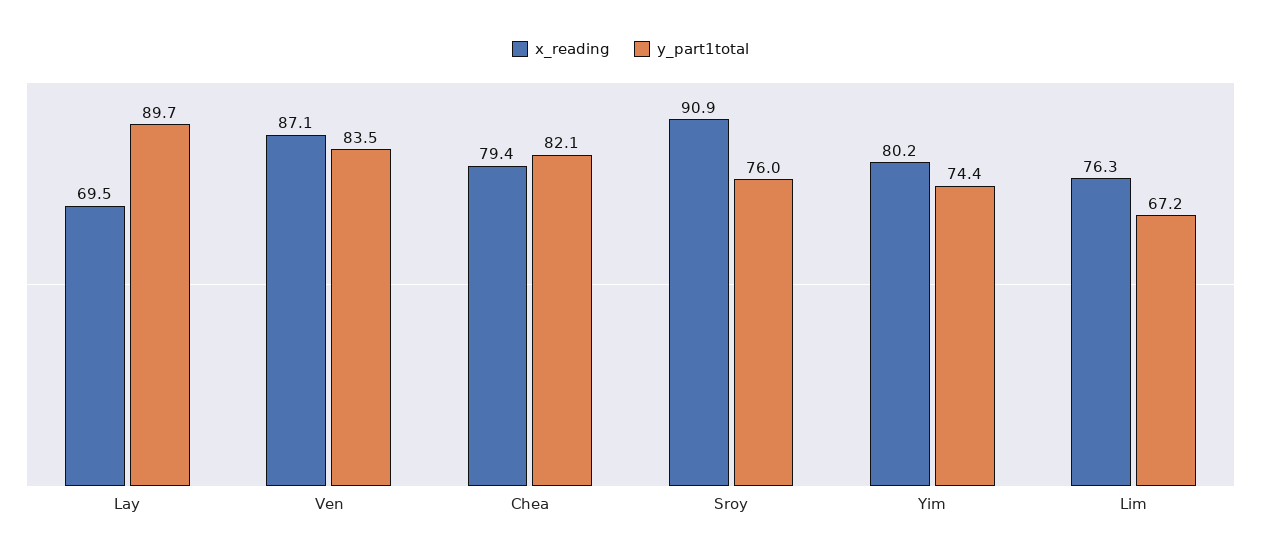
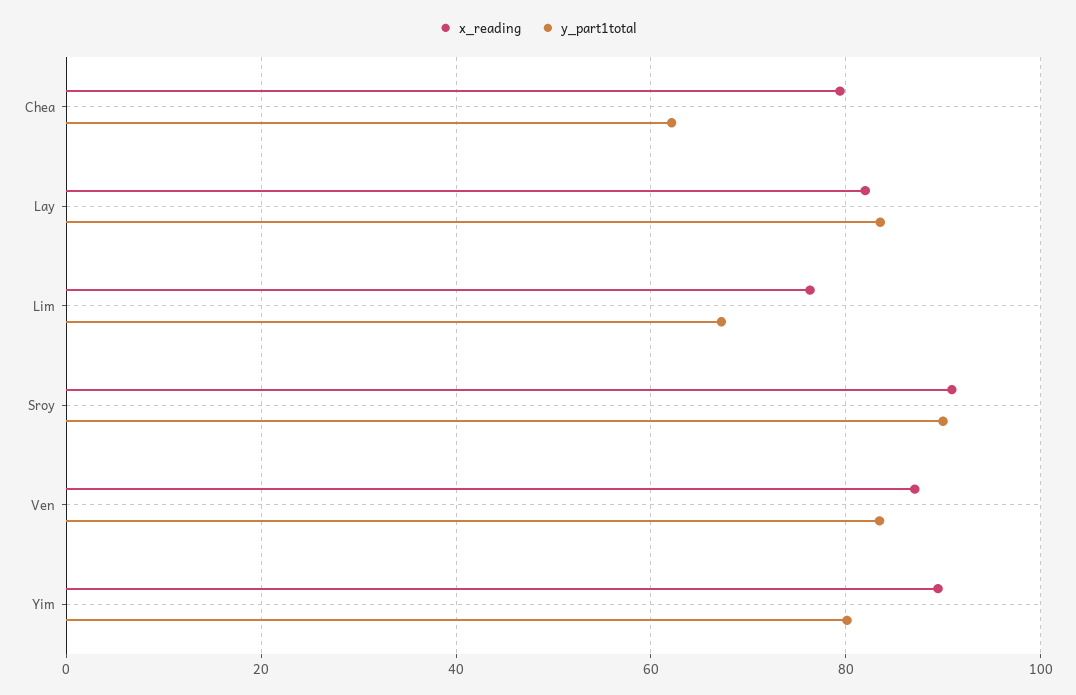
  {
    "x_reading": {
-     "Lay": 69.5,
+     "Lay": 82,
      "Ven": 87.1,
      "Chea": 79.4,
      "Sroy": 90.9,
-     "Yim": 80.2,
+     "Yim": 90,
      "Lim": 76.3
    },
    "y_part1total": {
-     "Lay": 89.7,
+     "Lay": 84,
      "Ven": 83.5,
-     "Chea": 82.1,
+     "Chea": 62,
-     "Sroy": 76,
+     "Sroy": 90,
-     "Yim": 74.4,
+     "Yim": 80,
      "Lim": 67.2
    }
  }

